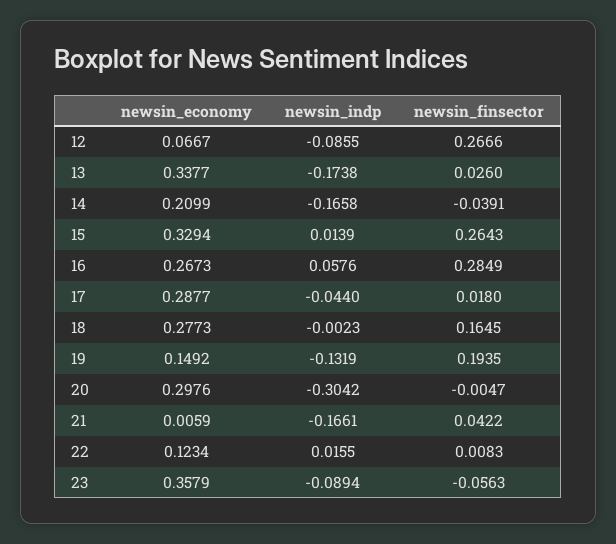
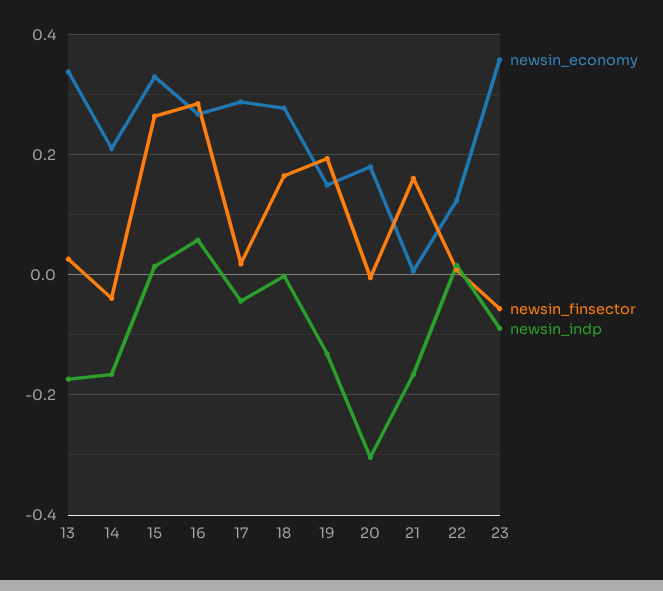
  {
    "newsin_economy": {
-     "12": 0.0667,
      "13": 0.3377,
      "14": 0.2099,
      "15": 0.3294,
      "16": 0.2673,
      "17": 0.2877,
      "18": 0.2773,
      "19": 0.1492,
-     "20": 0.2976,
+     "20": 0.18,
      "21": 0.0059,
      "22": 0.1234,
      "23": 0.3579
    },
    "newsin_indp": {
-     "12": -0.0855,
      "13": -0.1738,
      "14": -0.1658,
      "15": 0.0139,
      "16": 0.0576,
      "17": -0.044,
      "18": -0.0023,
      "19": -0.1319,
      "20": -0.3042,
      "21": -0.1661,
      "22": 0.0155,
      "23": -0.0894
    },
    "newsin_finsector": {
-     "12": 0.2666,
      "13": 0.026,
      "14": -0.0391,
      "15": 0.2643,
      "16": 0.2849,
      "17": 0.018,
      "18": 0.1645,
      "19": 0.1935,
      "20": -0.0047,
-     "21": 0.0422,
+     "21": 0.16,
      "22": 0.0083,
      "23": -0.0563
    }
  }

